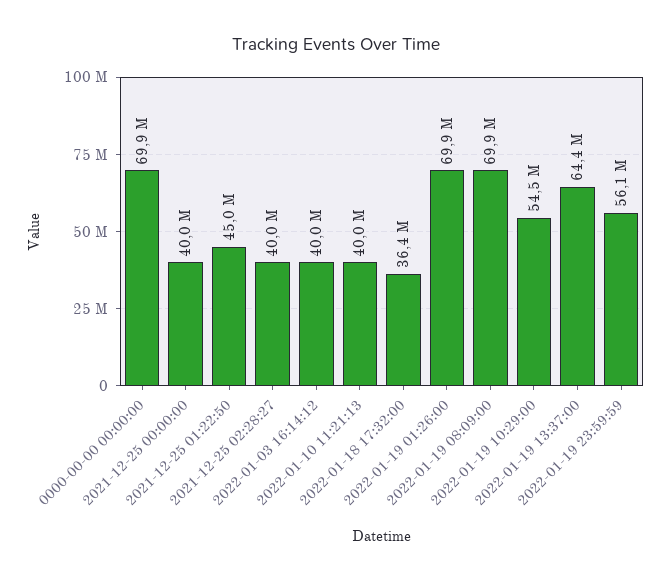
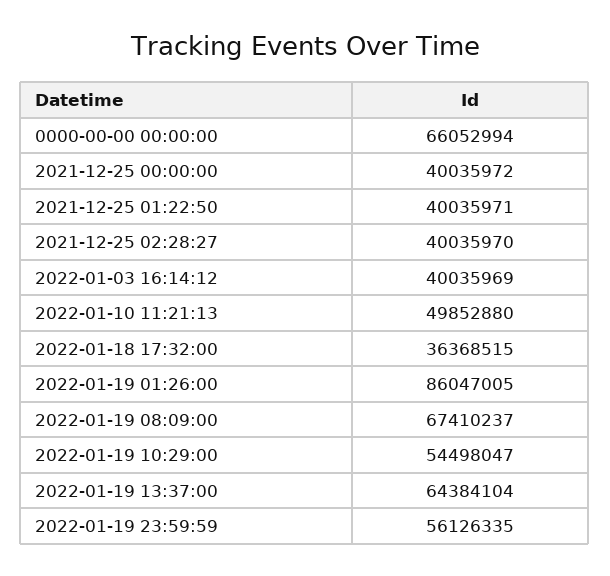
  {
-   "0000-00-00 00:00:00": 69900000,
+   "0000-00-00 00:00:00": 66052994,
    "2021-12-25 00:00:00": 40035972,
-   "2021-12-25 01:22:50": 45000000,
+   "2021-12-25 01:22:50": 40035971,
    "2021-12-25 02:28:27": 40035970,
    "2022-01-03 16:14:12": 40035969,
-   "2022-01-10 11:21:13": 40000000,
+   "2022-01-10 11:21:13": 49852880,
    "2022-01-18 17:32:00": 36368515,
-   "2022-01-19 01:26:00": 69900000,
+   "2022-01-19 01:26:00": 86047005,
-   "2022-01-19 08:09:00": 69900000,
+   "2022-01-19 08:09:00": 67410237,
    "2022-01-19 10:29:00": 54498047,
    "2022-01-19 13:37:00": 64384104,
    "2022-01-19 23:59:59": 56126335
  }

